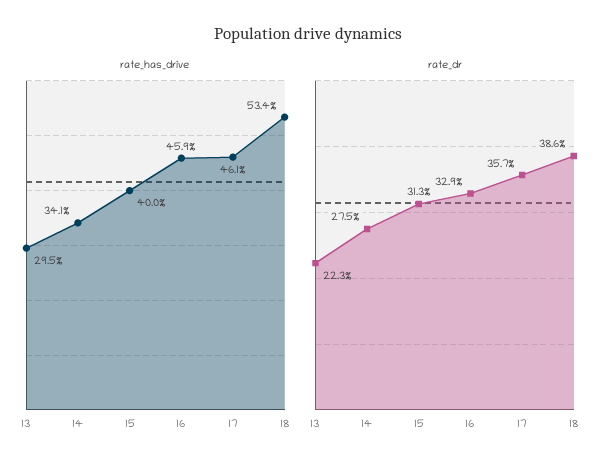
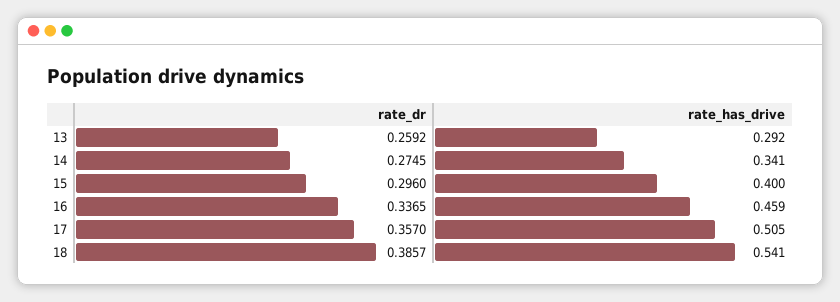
  {
    "rate_has_drive": {
-     "13": 0.295,
+     "13": 0.292,
      "14": 0.341,
      "15": 0.4,
      "16": 0.459,
-     "17": 0.461,
+     "17": 0.505,
-     "18": 0.534
+     "18": 0.541
    },
    "rate_dr": {
-     "13": 0.223,
+     "13": 0.2592,
      "14": 0.2745,
-     "15": 0.313,
+     "15": 0.296,
-     "16": 0.329,
+     "16": 0.3365,
      "17": 0.357,
      "18": 0.3857
    }
  }

